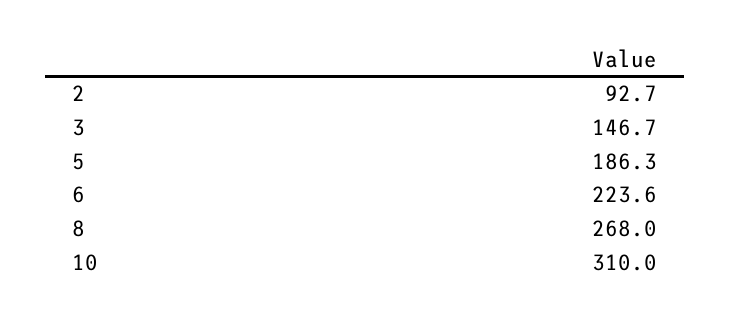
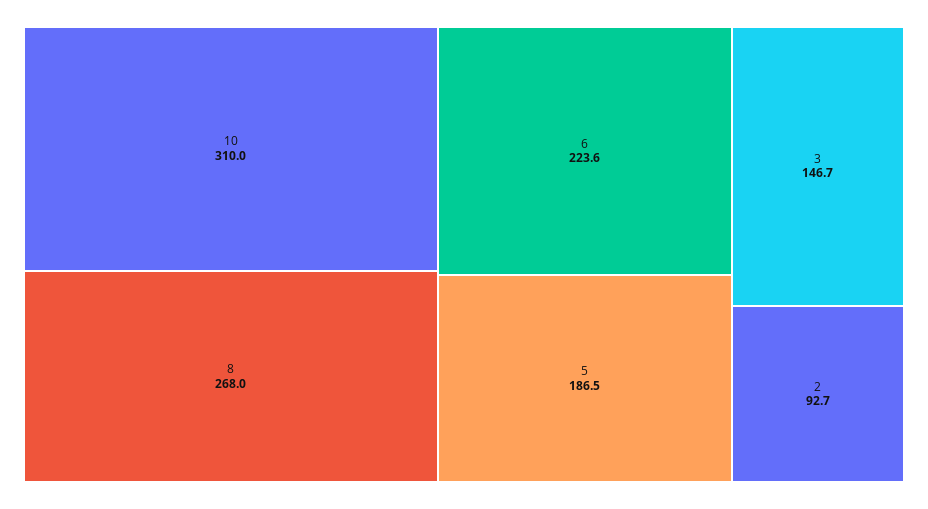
  {
    "2": 92.7,
    "3": 146.7,
-   "5": 186.3,
+   "5": 186.5,
    "6": 223.6,
    "8": 268,
    "10": 310
  }

